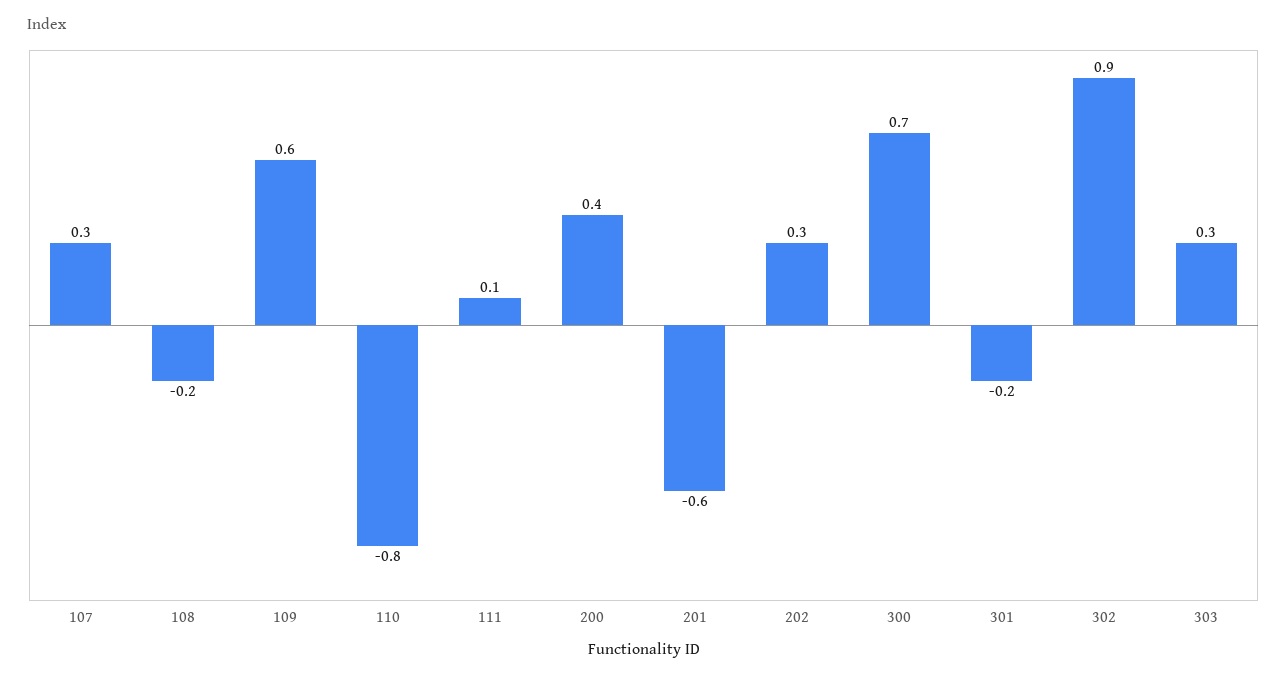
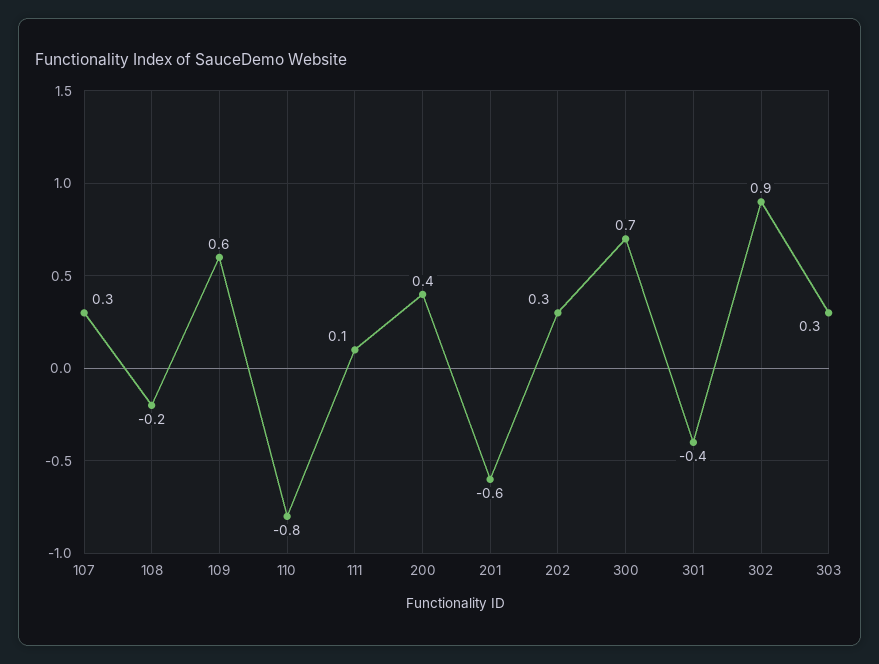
  {
    "107": 0.3,
    "108": -0.2,
    "109": 0.6,
    "110": -0.8,
    "111": 0.1,
    "200": 0.4,
    "201": -0.6,
    "202": 0.3,
    "300": 0.7,
-   "301": -0.2,
+   "301": -0.4,
    "302": 0.9,
    "303": 0.3
  }

